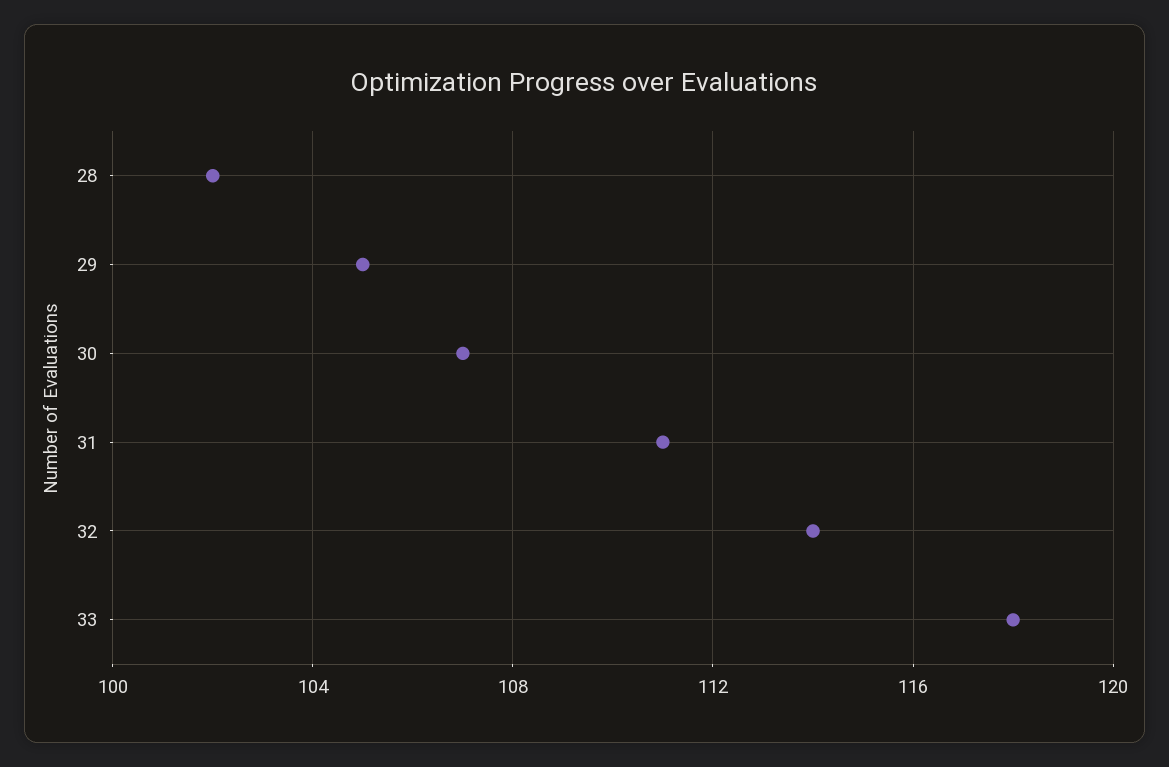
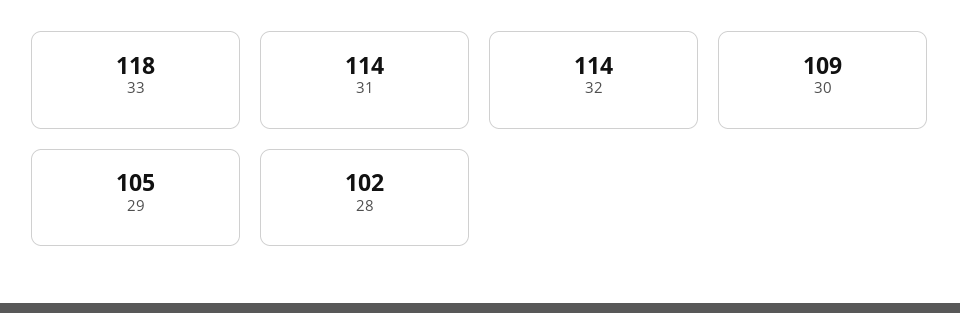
  {
    "28": 102,
    "29": 105,
-   "30": 107,
+   "30": 109,
-   "31": 111,
+   "31": 114,
    "32": 114,
    "33": 118
  }

